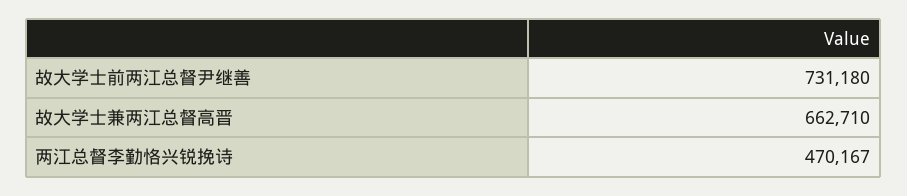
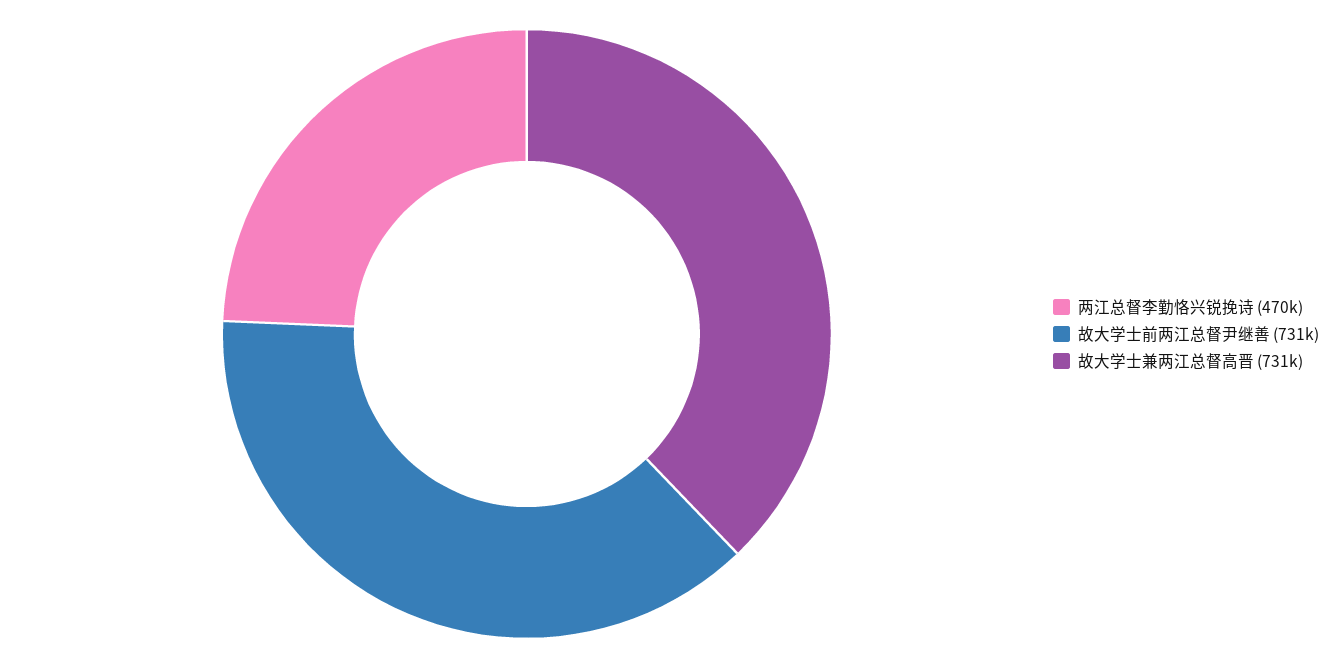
  {
    "故大学士前两江总督尹继善": 731180,
-   "故大学士兼两江总督高晋": 662710,
+   "故大学士兼两江总督高晋": 731000,
    "两江总督李勤恪兴锐挽诗": 470167
  }

